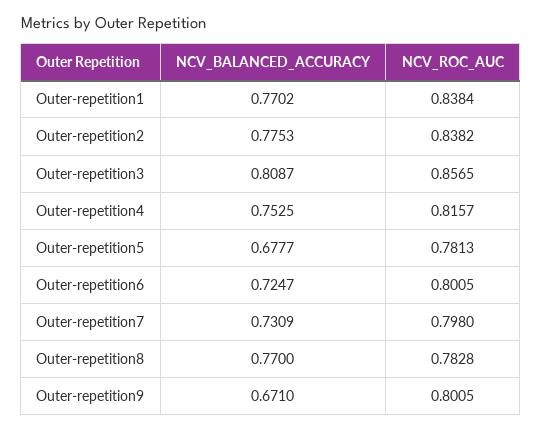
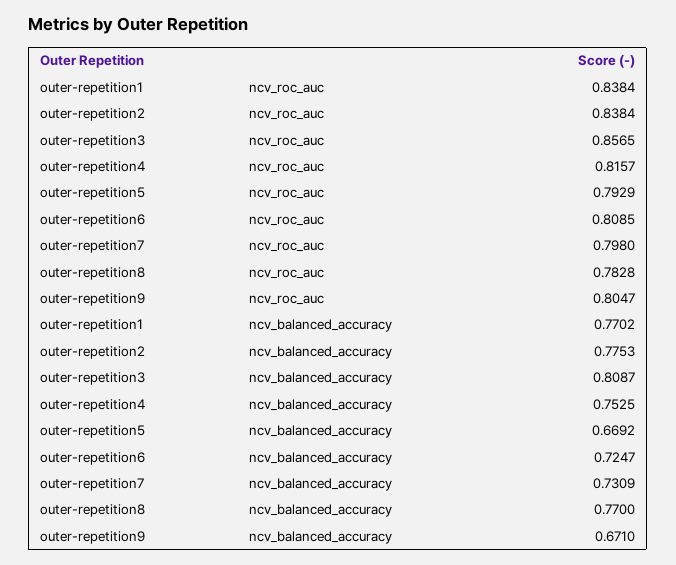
  {
    "NCV_BALANCED_ACCURACY": {
      "Outer-repetition1": 0.7702,
      "Outer-repetition2": 0.7753,
      "Outer-repetition3": 0.8087,
      "Outer-repetition4": 0.7525,
-     "Outer-repetition5": 0.6777,
+     "Outer-repetition5": 0.6692,
      "Outer-repetition6": 0.7247,
      "Outer-repetition7": 0.7309,
      "Outer-repetition8": 0.77,
      "Outer-repetition9": 0.671
    },
    "NCV_ROC_AUC": {
      "Outer-repetition1": 0.8384,
-     "Outer-repetition2": 0.8382,
+     "Outer-repetition2": 0.8384,
      "Outer-repetition3": 0.8565,
      "Outer-repetition4": 0.8157,
-     "Outer-repetition5": 0.7813,
+     "Outer-repetition5": 0.7929,
-     "Outer-repetition6": 0.8005,
+     "Outer-repetition6": 0.8085,
      "Outer-repetition7": 0.798,
      "Outer-repetition8": 0.7828,
-     "Outer-repetition9": 0.8005
+     "Outer-repetition9": 0.8047
    }
  }

